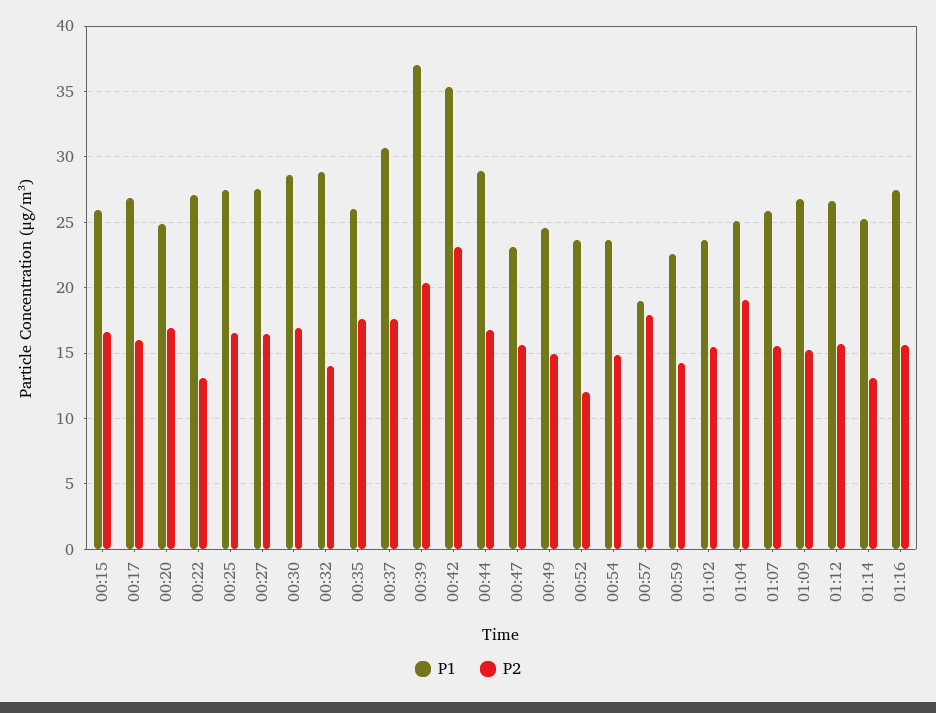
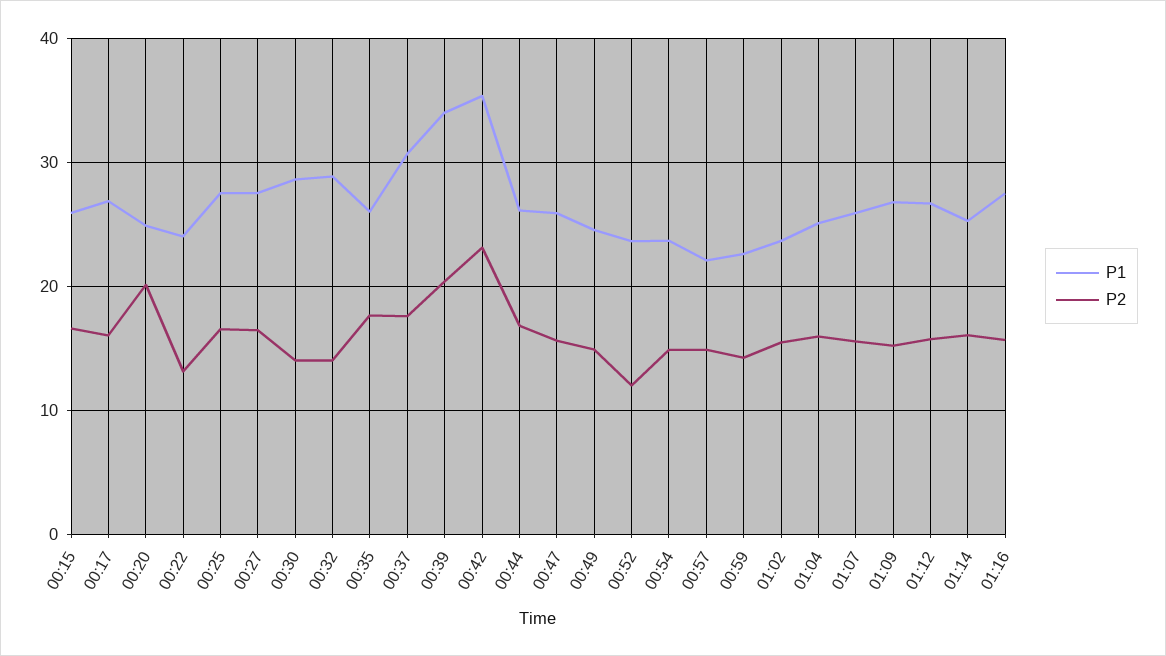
  {
    "P1": {
      "00:15": 26,
      "00:17": 27,
      "00:20": 25,
-     "00:22": 27,
+     "00:22": 24,
      "00:25": 27.5,
      "00:27": 27.5,
      "00:30": 28.5,
      "00:32": 29,
      "00:35": 26,
      "00:37": 30.5,
-     "00:39": 37,
+     "00:39": 34,
      "00:42": 35.5,
-     "00:44": 29,
+     "00:44": 26,
-     "00:47": 23,
+     "00:47": 26,
      "00:49": 24.5,
      "00:52": 23.5,
      "00:54": 23.5,
-     "00:57": 19,
+     "00:57": 22,
      "00:59": 22.5,
      "01:02": 23.5,
      "01:04": 25,
      "01:07": 26,
      "01:09": 27,
      "01:12": 26.5,
      "01:14": 25.5,
      "01:16": 27.5
    },
    "P2": {
      "00:15": 16.5,
      "00:17": 16,
-     "00:20": 17,
+     "00:20": 20,
      "00:22": 13,
      "00:25": 16.5,
      "00:27": 16.5,
-     "00:30": 17,
+     "00:30": 14,
      "00:32": 14,
      "00:35": 17.5,
      "00:37": 17.5,
      "00:39": 20.5,
      "00:42": 23,
      "00:44": 17,
      "00:47": 15.5,
      "00:49": 15,
      "00:52": 12,
      "00:54": 15,
-     "00:57": 18,
+     "00:57": 15,
      "00:59": 14,
      "01:02": 15.5,
-     "01:04": 19,
+     "01:04": 16,
      "01:07": 15.5,
      "01:09": 15,
      "01:12": 15.5,
-     "01:14": 13,
+     "01:14": 16,
      "01:16": 15.5
    }
  }

